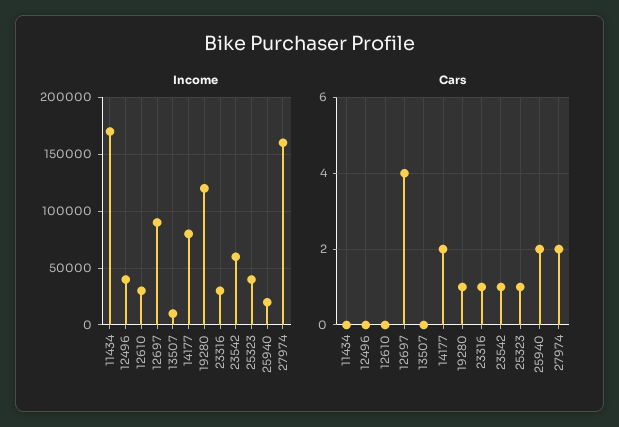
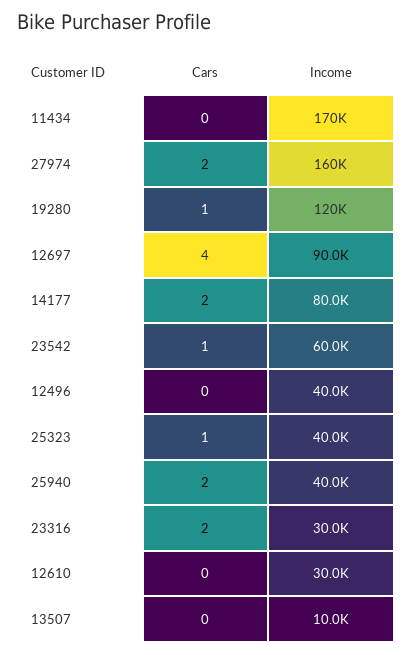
  {
    "Income": {
      "11434": 170000,
      "12496": 40000,
      "12610": 30000,
      "12697": 90000,
      "13507": 10000,
      "14177": 80000,
      "19280": 120000,
      "23316": 30000,
      "23542": 60000,
      "25323": 40000,
-     "25940": 20000,
+     "25940": 40000,
      "27974": 160000
    },
    "Cars": {
      "11434": 0,
      "12496": 0,
      "12610": 0,
      "12697": 4,
      "13507": 0,
      "14177": 2,
      "19280": 1,
-     "23316": 1,
+     "23316": 2,
      "23542": 1,
      "25323": 1,
      "25940": 2,
      "27974": 2
    }
  }

